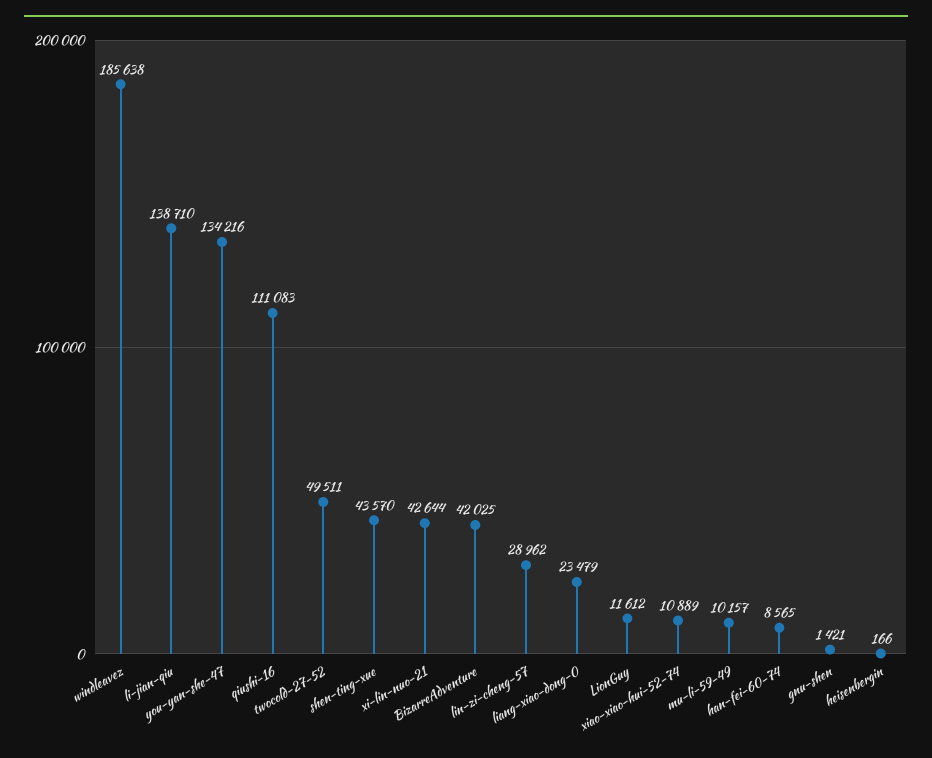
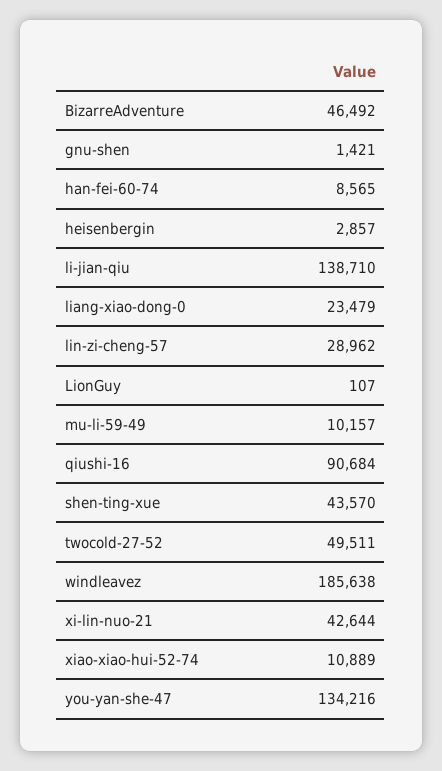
  {
    "windleavez": 185638,
    "li-jian-qiu": 138710,
    "you-yan-she-47": 134216,
-   "qiushi-16": 111083,
+   "qiushi-16": 90684,
    "twocold-27-52": 49511,
    "shen-ting-xue": 43570,
    "xi-lin-nuo-21": 42644,
-   "BizarreAdventure": 42025,
+   "BizarreAdventure": 46492,
    "lin-zi-cheng-57": 28962,
    "liang-xiao-dong-0": 23479,
-   "LionGuy": 11612,
+   "LionGuy": 107,
    "xiao-xiao-hui-52-74": 10889,
    "mu-li-59-49": 10157,
    "han-fei-60-74": 8565,
    "gnu-shen": 1421,
-   "heisenbergin": 166
+   "heisenbergin": 2857
  }

